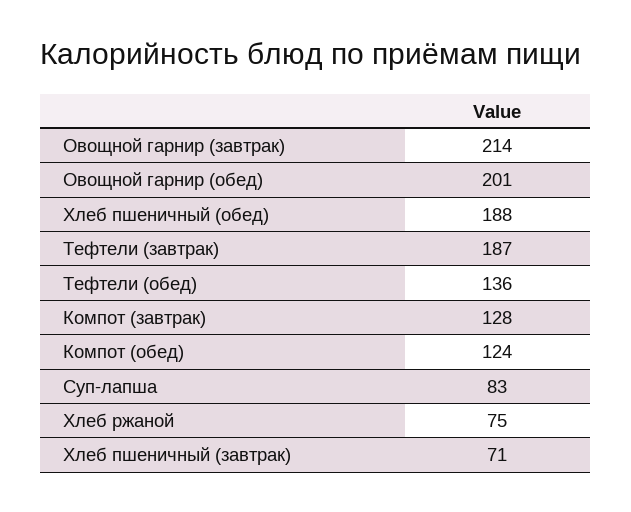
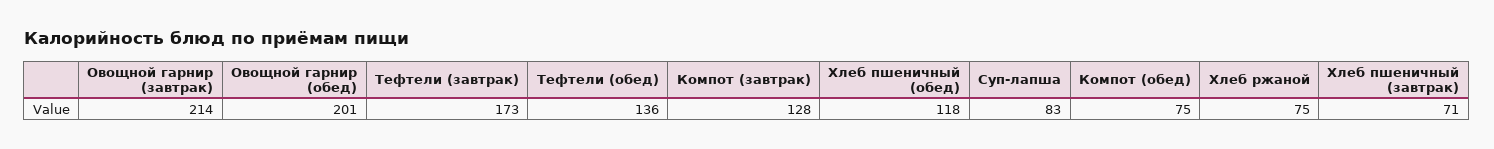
  {
    "Овощной гарнир (завтрак)": 214,
    "Овощной гарнир (обед)": 201,
-   "Хлеб пшеничный (обед)": 188,
+   "Хлеб пшеничный (обед)": 118,
-   "Тефтели (завтрак)": 187,
+   "Тефтели (завтрак)": 173,
    "Тефтели (обед)": 136,
    "Компот (завтрак)": 128,
-   "Компот (обед)": 124,
+   "Компот (обед)": 75,
    "Суп-лапша": 83,
    "Хлеб ржаной": 75,
    "Хлеб пшеничный (завтрак)": 71
  }

